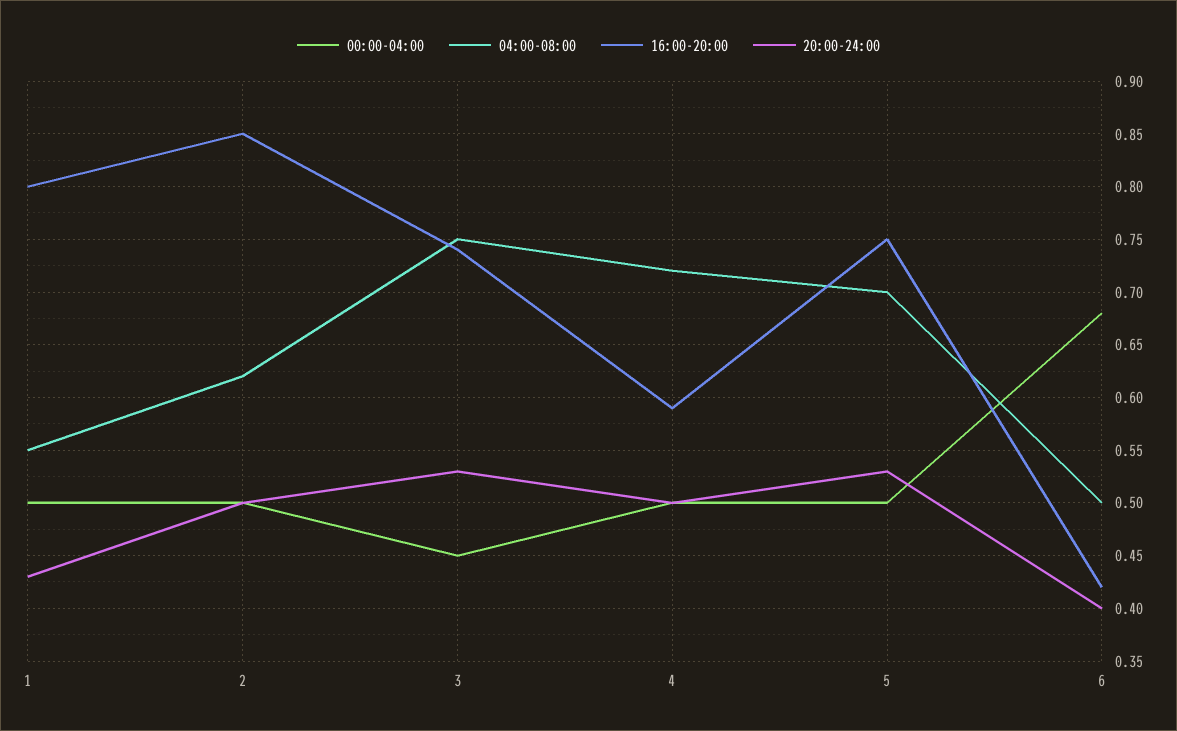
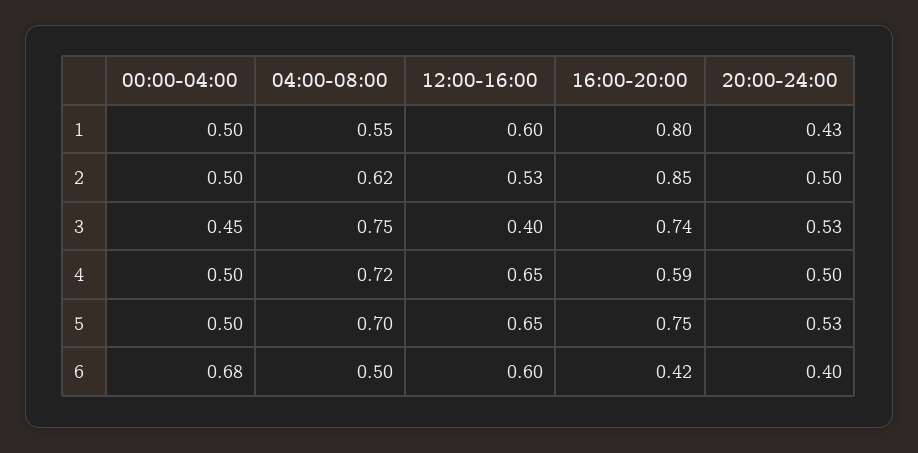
  {
    "00:00-04:00": {
      "1": 0.5,
      "2": 0.5,
      "3": 0.45,
      "4": 0.5,
      "5": 0.5,
      "6": 0.68
    },
    "04:00-08:00": {
      "1": 0.55,
      "2": 0.62,
      "3": 0.75,
      "4": 0.72,
      "5": 0.7,
      "6": 0.5
    },
    "16:00-20:00": {
      "1": 0.8,
      "2": 0.85,
      "3": 0.74,
      "4": 0.59,
      "5": 0.75,
      "6": 0.42
    },
    "20:00-24:00": {
      "1": 0.43,
      "2": 0.5,
      "3": 0.53,
      "4": 0.5,
      "5": 0.53,
      "6": 0.4
-   }
+   },
+   "12:00-16:00": {
+     "1": 0.6,
+     "2": 0.53,
+     "3": 0.4,
+     "4": 0.65,
+     "5": 0.65,
+     "6": 0.6
+   }
  }

